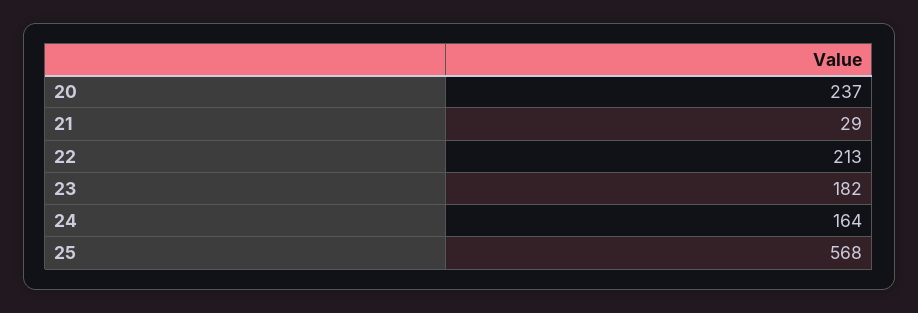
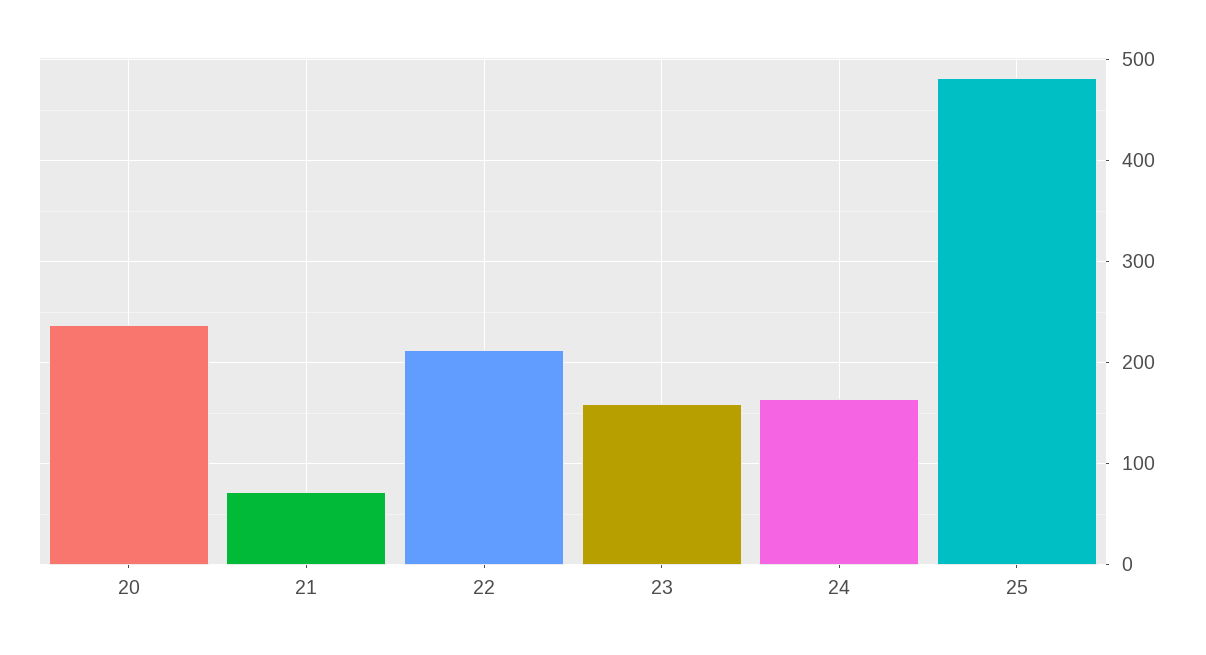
  {
    "20": 237,
-   "21": 29,
+   "21": 70,
    "22": 213,
-   "23": 182,
+   "23": 160,
    "24": 164,
-   "25": 568
+   "25": 480
  }

